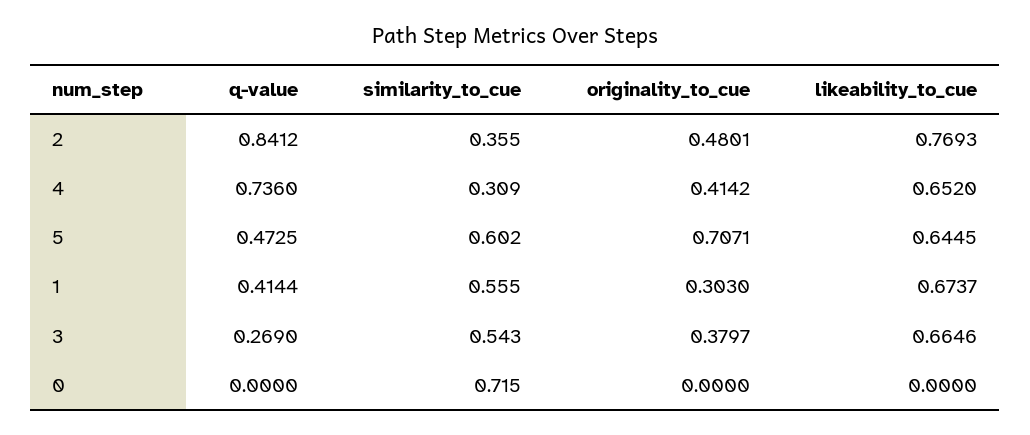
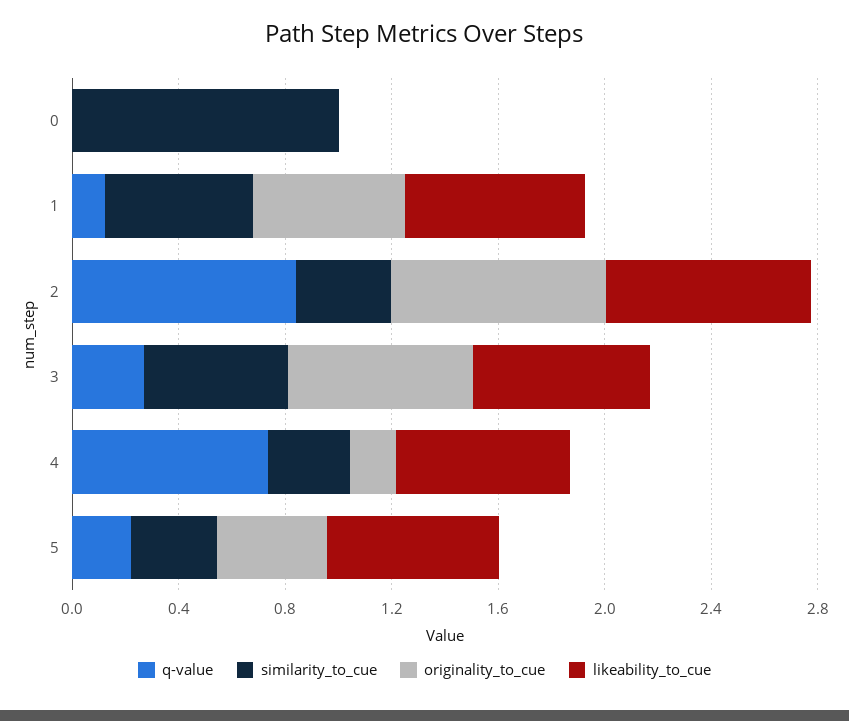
  {
    "q-value": {
      "2": 0.8412,
      "4": 0.736,
-     "5": 0.4725,
+     "5": 0.2,
-     "1": 0.4144,
+     "1": 0.1,
      "3": 0.269,
      "0": 0
    },
    "similarity_to_cue": {
      "2": 0.355,
      "4": 0.309,
-     "5": 0.602,
+     "5": 0.3,
      "1": 0.555,
      "3": 0.543,
-     "0": 0.715
+     "0": 1
    },
    "originality_to_cue": {
-     "2": 0.4801,
+     "2": 0.8,
-     "4": 0.4142,
+     "4": 0.2,
-     "5": 0.7071,
+     "5": 0.4,
-     "1": 0.303,
+     "1": 0.6,
-     "3": 0.3797,
+     "3": 0.7,
      "0": 0
    },
    "likeability_to_cue": {
      "2": 0.7693,
      "4": 0.652,
      "5": 0.6445,
      "1": 0.6737,
      "3": 0.6646,
      "0": 0
    }
  }

